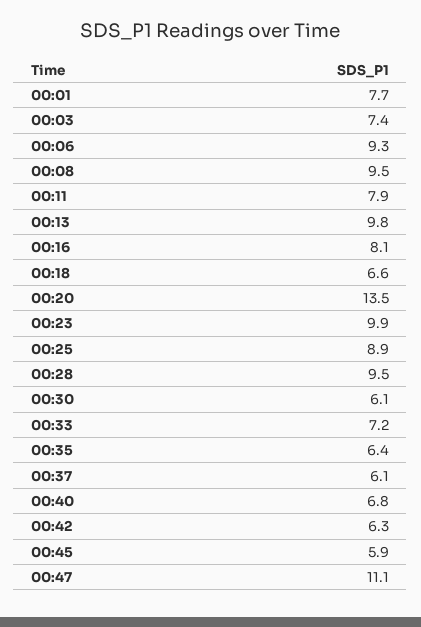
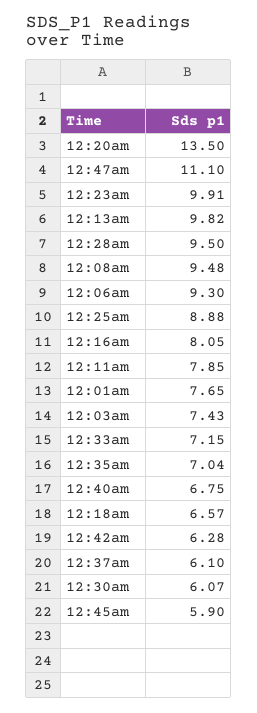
  {
    "00:01": 7.65,
    "00:03": 7.43,
    "00:06": 9.3,
    "00:08": 9.48,
    "00:11": 7.85,
    "00:13": 9.82,
    "00:16": 8.05,
    "00:18": 6.57,
    "00:20": 13.5,
    "00:23": 9.91,
    "00:25": 8.88,
    "00:28": 9.5,
    "00:30": 6.07,
    "00:33": 7.15,
-   "00:35": 6.4,
+   "00:35": 7.04,
    "00:37": 6.1,
    "00:40": 6.75,
    "00:42": 6.28,
    "00:45": 5.9,
    "00:47": 11.1
  }

